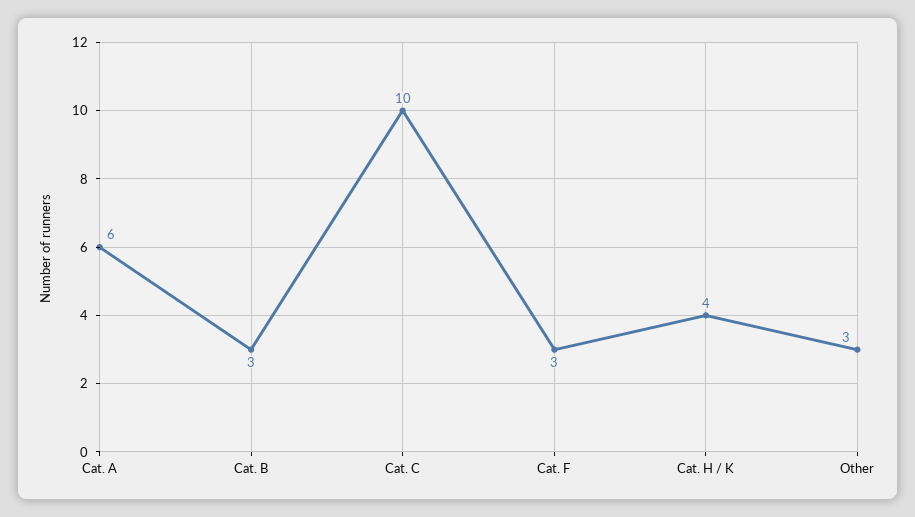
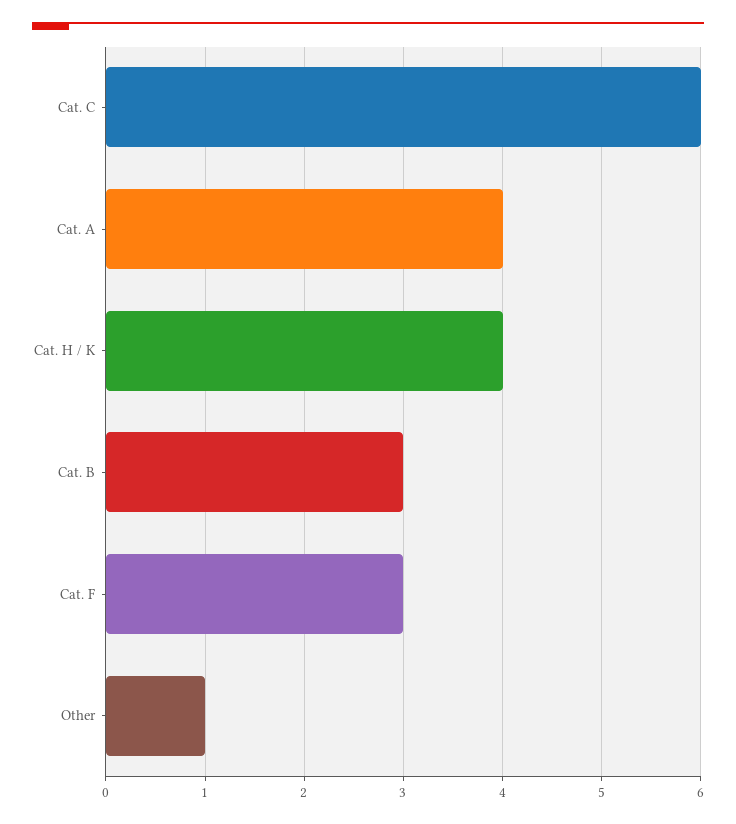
  {
-   "Cat. A": 6,
+   "Cat. A": 4,
    "Cat. B": 3,
-   "Cat. C": 10,
+   "Cat. C": 6,
    "Cat. F": 3,
    "Cat. H / K": 4,
-   "Other": 3
+   "Other": 1
  }

